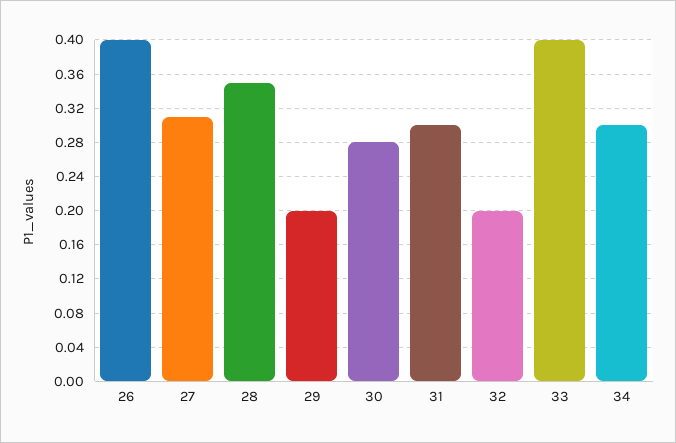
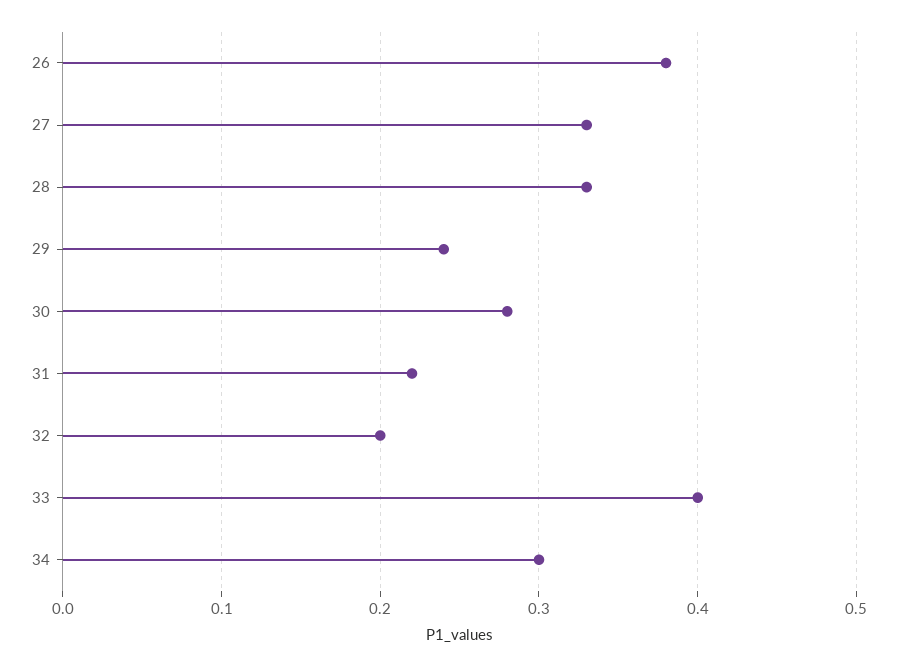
  {
-   "26": 0.4,
+   "26": 0.38,
-   "27": 0.31,
+   "27": 0.33,
-   "28": 0.35,
+   "28": 0.33,
-   "29": 0.2,
+   "29": 0.24,
    "30": 0.28,
-   "31": 0.3,
+   "31": 0.22,
    "32": 0.2,
    "33": 0.4,
    "34": 0.3
  }

